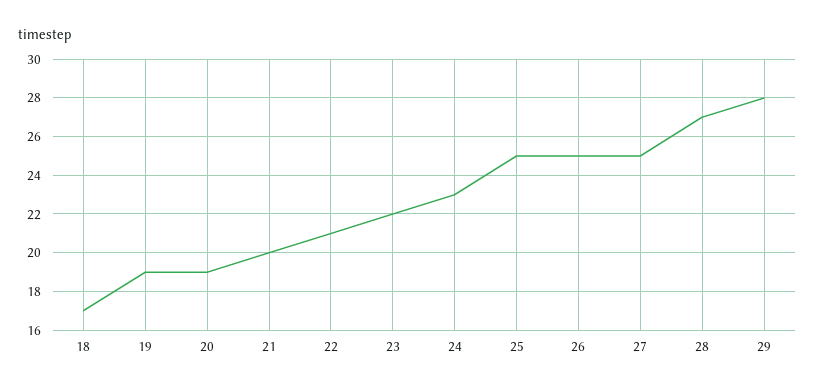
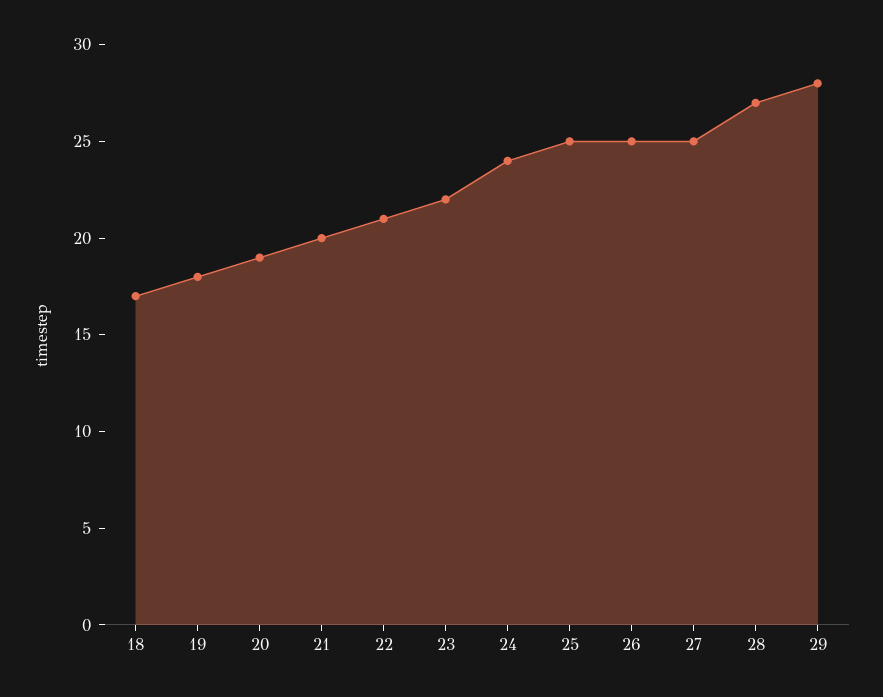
  {
    "18": 17,
-   "19": 19,
+   "19": 18,
    "20": 19,
    "21": 20,
    "22": 21,
    "23": 22,
-   "24": 23,
+   "24": 24,
    "25": 25,
    "26": 25,
    "27": 25,
    "28": 27,
    "29": 28
  }

